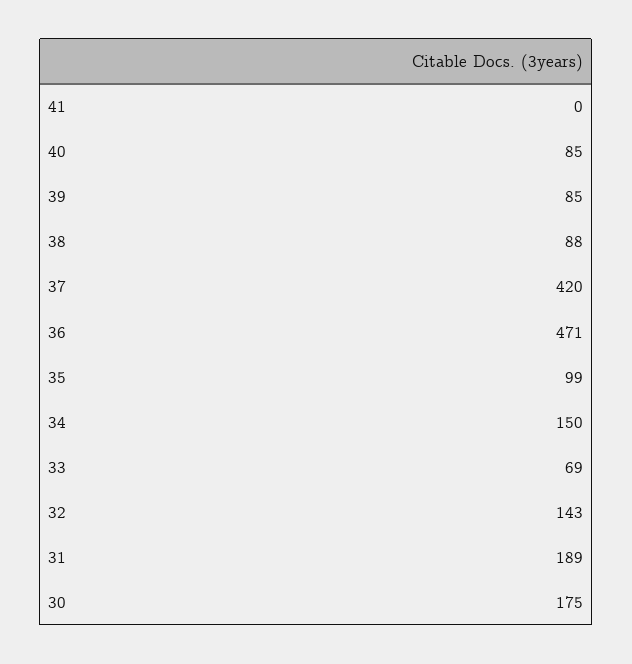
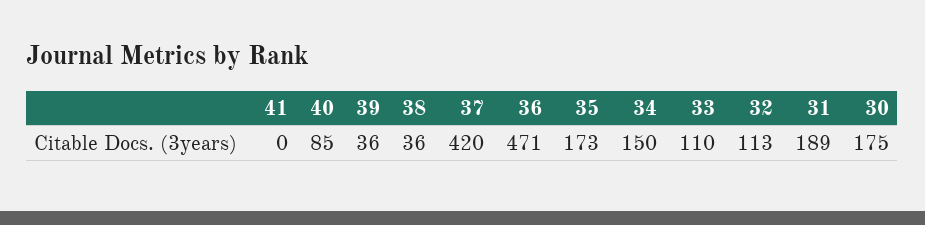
  {
    "41": 0,
    "40": 85,
-   "39": 85,
+   "39": 36,
-   "38": 88,
+   "38": 36,
    "37": 420,
    "36": 471,
-   "35": 99,
+   "35": 173,
    "34": 150,
-   "33": 69,
+   "33": 110,
-   "32": 143,
+   "32": 113,
    "31": 189,
    "30": 175
  }

